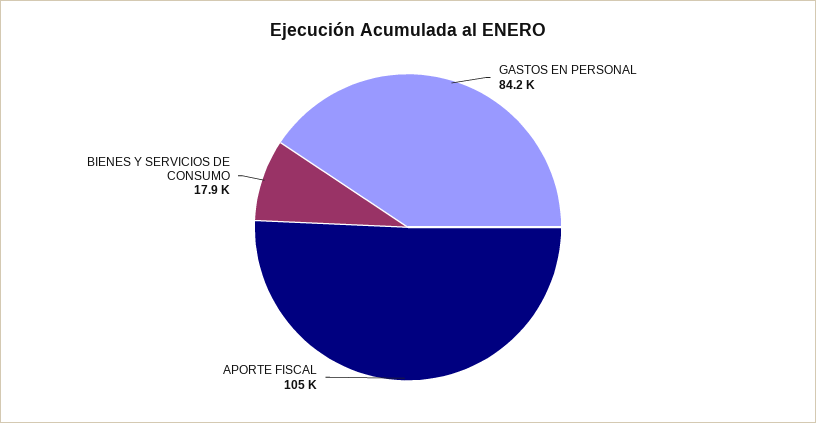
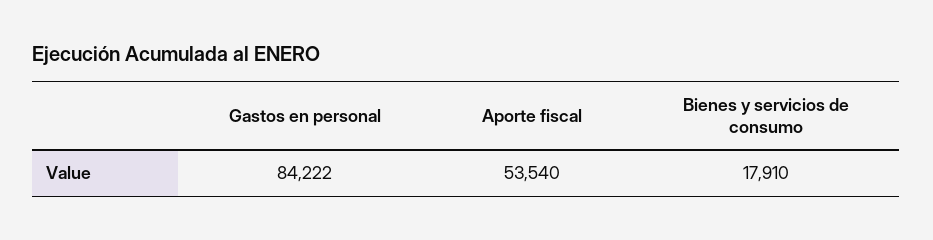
  {
    "GASTOS EN PERSONAL": 84222,
-   "APORTE FISCAL": 105000,
+   "APORTE FISCAL": 53540,
    "BIENES Y SERVICIOS DE CONSUMO": 17910
  }

